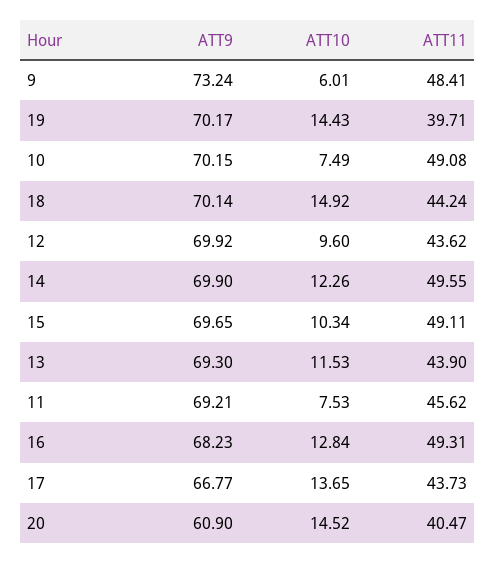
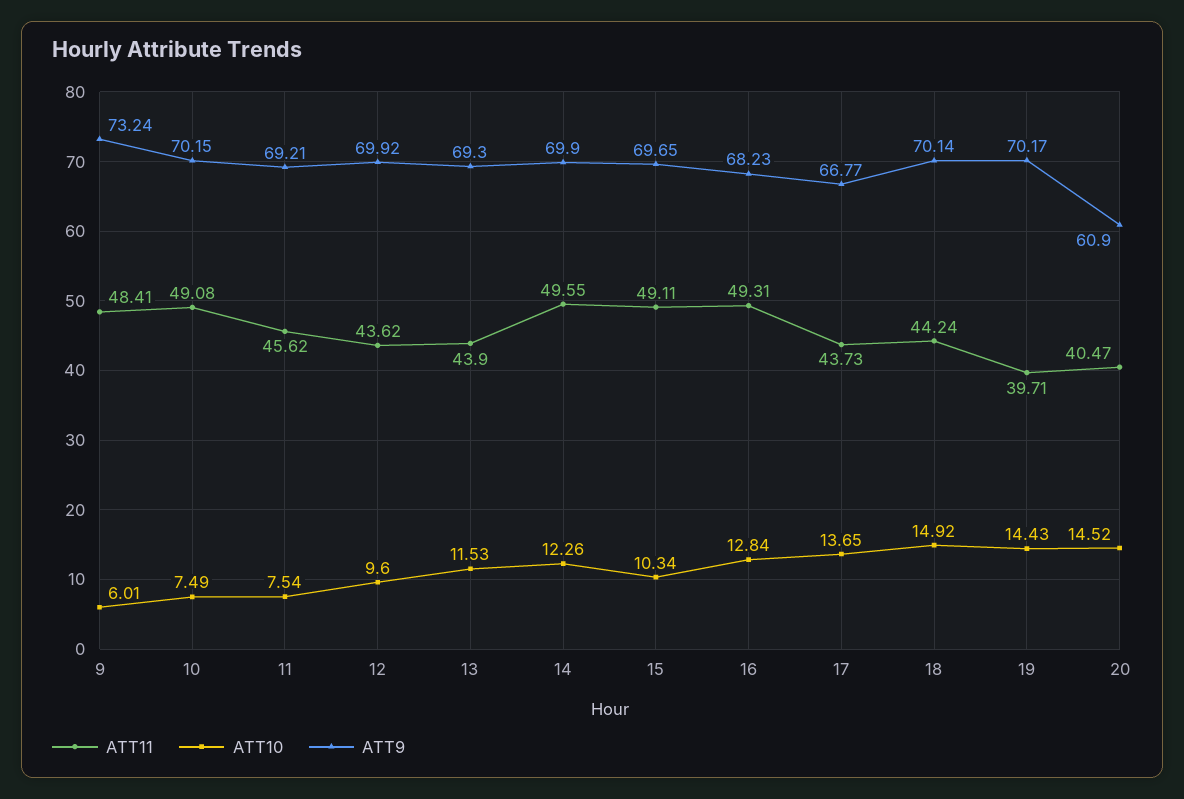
  {
    "ATT9": {
      "9": 73.24,
      "19": 70.17,
      "10": 70.15,
      "18": 70.14,
      "12": 69.92,
      "14": 69.9,
      "15": 69.65,
      "13": 69.3,
      "11": 69.21,
      "16": 68.23,
      "17": 66.77,
      "20": 60.9
    },
    "ATT10": {
      "9": 6.01,
      "19": 14.43,
      "10": 7.49,
      "18": 14.92,
      "12": 9.6,
      "14": 12.26,
      "15": 10.34,
      "13": 11.53,
-     "11": 7.53,
+     "11": 7.54,
      "16": 12.84,
      "17": 13.65,
      "20": 14.52
    },
    "ATT11": {
      "9": 48.41,
      "19": 39.71,
      "10": 49.08,
      "18": 44.24,
      "12": 43.62,
      "14": 49.55,
      "15": 49.11,
      "13": 43.9,
      "11": 45.62,
      "16": 49.31,
      "17": 43.73,
      "20": 40.47
    }
  }

